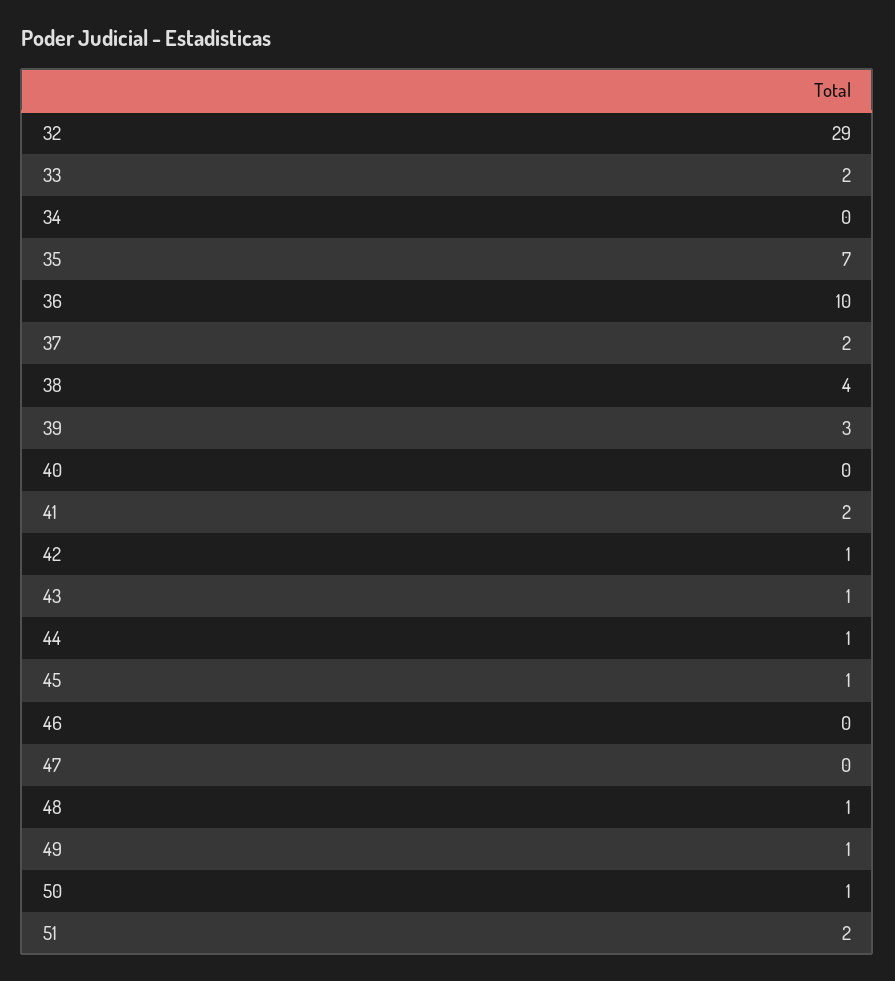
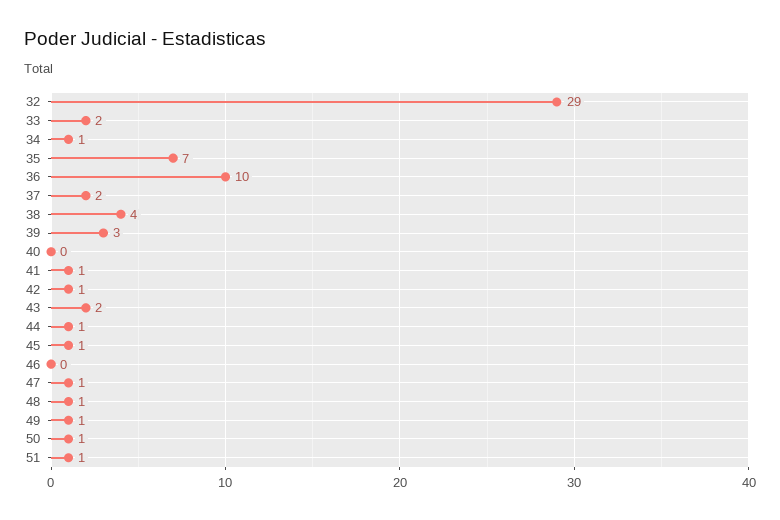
  {
    "32": 29,
    "33": 2,
-   "34": 0,
+   "34": 1,
    "35": 7,
    "36": 10,
    "37": 2,
    "38": 4,
    "39": 3,
    "40": 0,
-   "41": 2,
+   "41": 1,
    "42": 1,
-   "43": 1,
+   "43": 2,
    "44": 1,
    "45": 1,
    "46": 0,
-   "47": 0,
+   "47": 1,
    "48": 1,
    "49": 1,
    "50": 1,
-   "51": 2
+   "51": 1
  }

